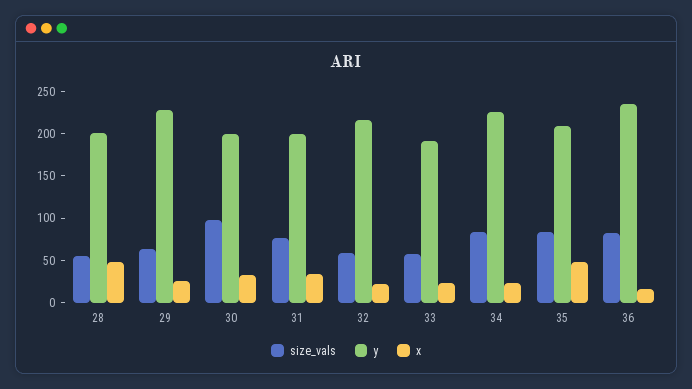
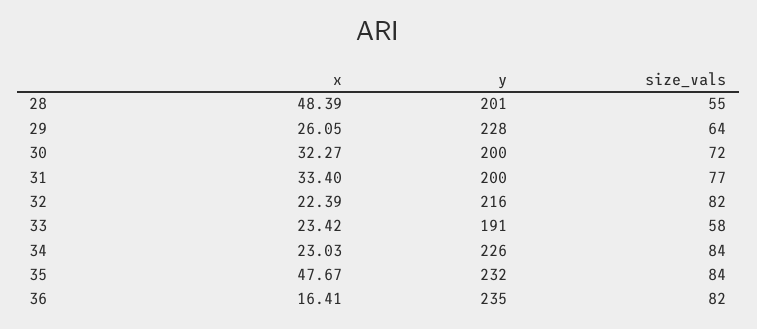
  {
    "size_vals": {
      "28": 55,
      "29": 64,
-     "30": 100,
+     "30": 72,
      "31": 77,
-     "32": 60,
+     "32": 82,
      "33": 58,
      "34": 84,
      "35": 84,
      "36": 82
    },
    "y": {
      "28": 201,
      "29": 228,
      "30": 200,
      "31": 200,
      "32": 216,
      "33": 191,
      "34": 226,
-     "35": 210,
+     "35": 232,
      "36": 235
    },
    "x": {
      "28": 48.39,
      "29": 26.05,
      "30": 32.27,
      "31": 33.4,
      "32": 22.39,
      "33": 23.42,
      "34": 23.03,
      "35": 47.67,
      "36": 16.41
    }
  }

